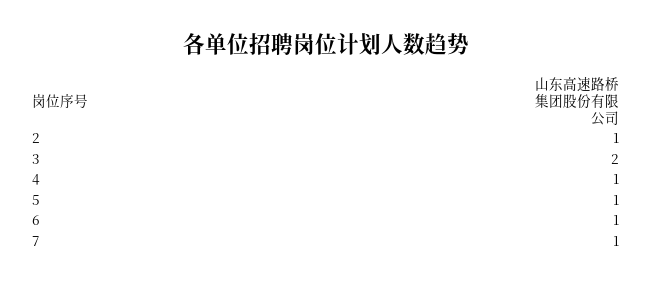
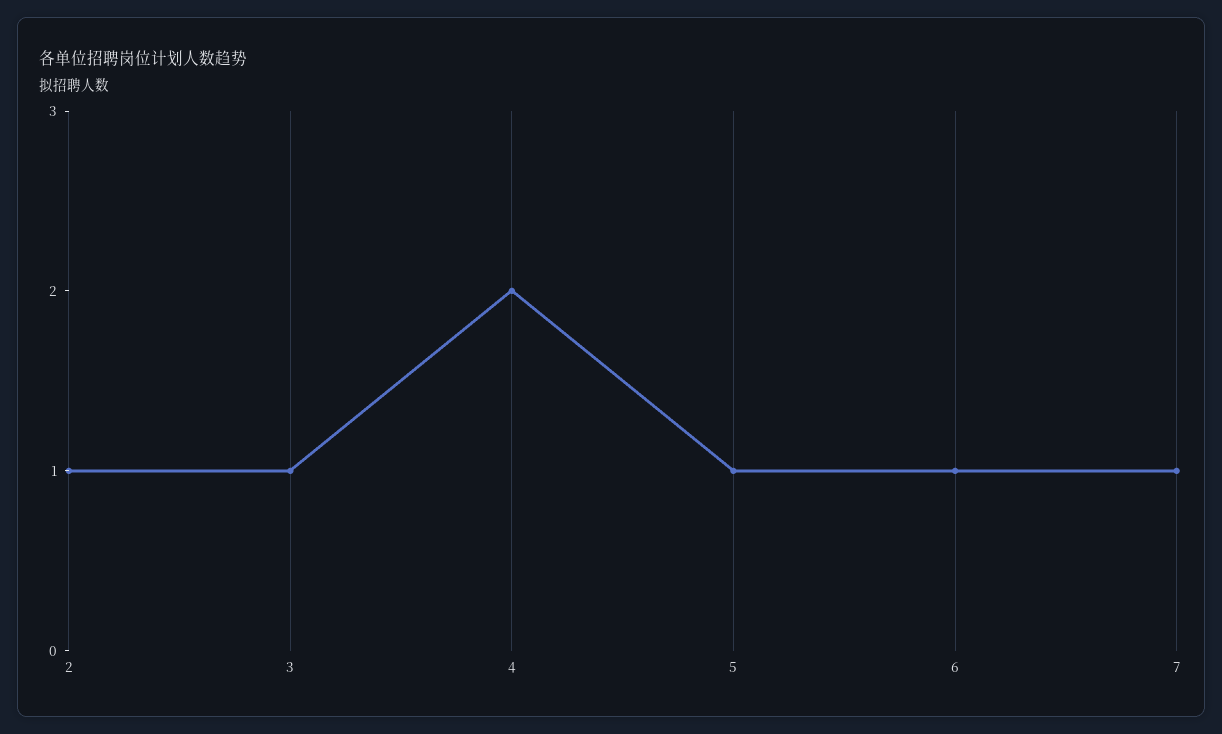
  {
    "2": 1,
-   "3": 2,
+   "3": 1,
-   "4": 1,
+   "4": 2,
    "5": 1,
    "6": 1,
    "7": 1
  }

